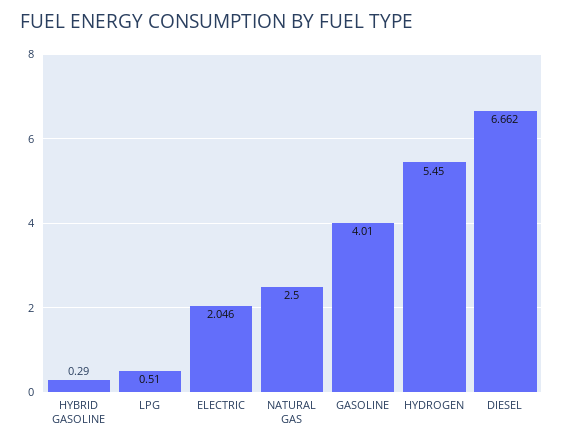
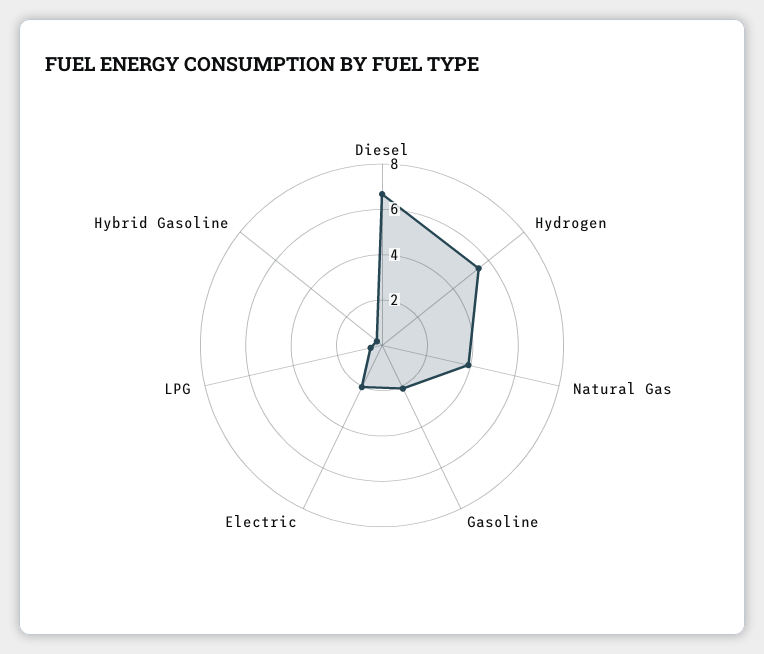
  {
    "HYBRID GASOLINE": 0.29,
    "LPG": 0.51,
    "ELECTRIC": 2.046,
-   "NATURAL GAS": 2.5,
+   "NATURAL GAS": 4,
-   "GASOLINE": 4.01,
+   "GASOLINE": 2,
    "HYDROGEN": 5.45,
    "DIESEL": 6.662
  }

